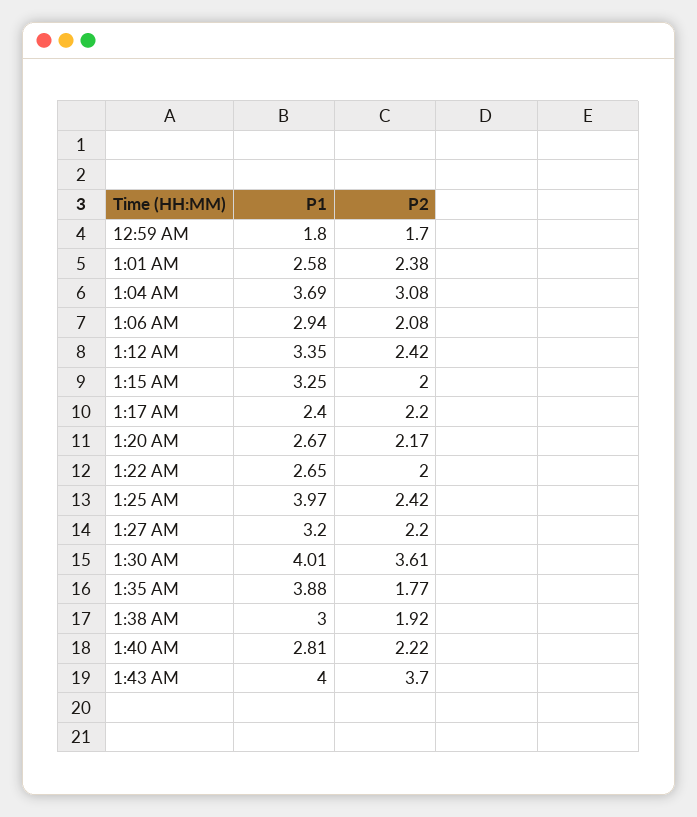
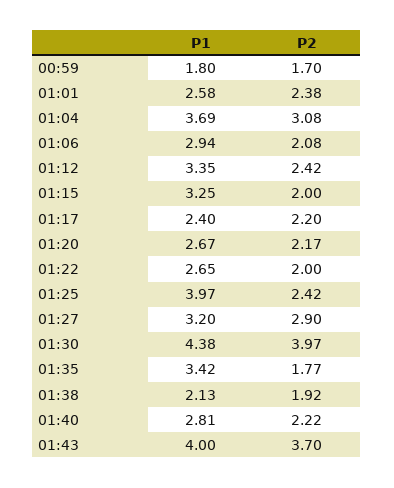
  {
    "P1": {
      "12:59 AM": 1.8,
      "1:01 AM": 2.58,
      "1:04 AM": 3.69,
      "1:06 AM": 2.94,
      "1:12 AM": 3.35,
      "1:15 AM": 3.25,
      "1:17 AM": 2.4,
      "1:20 AM": 2.67,
      "1:22 AM": 2.65,
      "1:25 AM": 3.97,
      "1:27 AM": 3.2,
-     "1:30 AM": 4.01,
+     "1:30 AM": 4.38,
-     "1:35 AM": 3.88,
+     "1:35 AM": 3.42,
-     "1:38 AM": 3,
+     "1:38 AM": 2.13,
      "1:40 AM": 2.81,
      "1:43 AM": 4
    },
    "P2": {
      "12:59 AM": 1.7,
      "1:01 AM": 2.38,
      "1:04 AM": 3.08,
      "1:06 AM": 2.08,
      "1:12 AM": 2.42,
      "1:15 AM": 2,
      "1:17 AM": 2.2,
      "1:20 AM": 2.17,
      "1:22 AM": 2,
      "1:25 AM": 2.42,
-     "1:27 AM": 2.2,
+     "1:27 AM": 2.9,
-     "1:30 AM": 3.61,
+     "1:30 AM": 3.97,
      "1:35 AM": 1.77,
      "1:38 AM": 1.92,
      "1:40 AM": 2.22,
      "1:43 AM": 3.7
    }
  }

